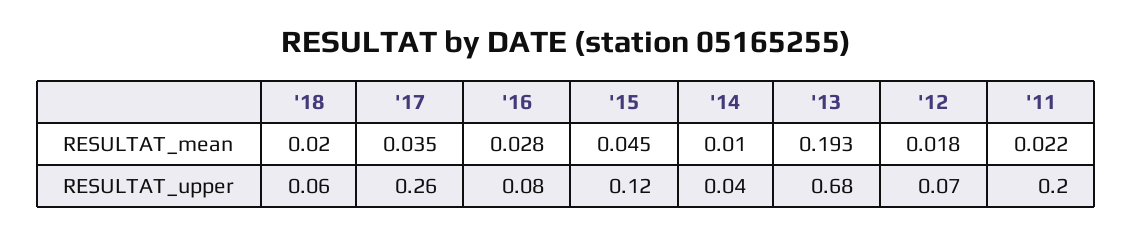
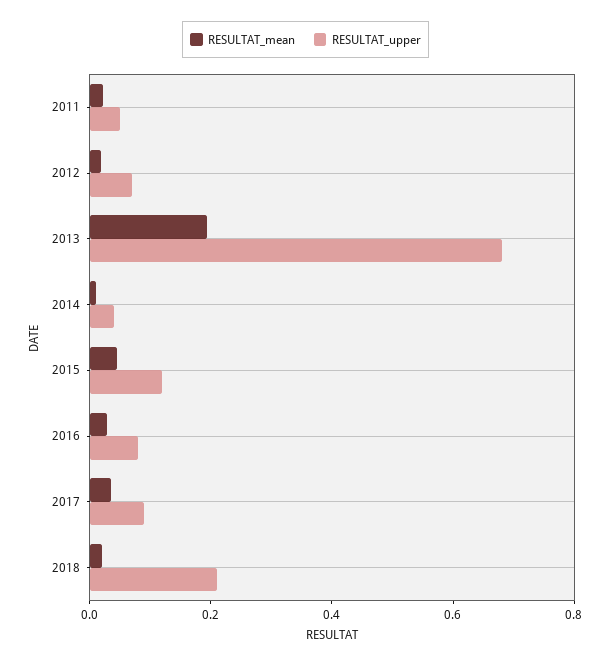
  {
    "RESULTAT_mean": {
      "'18": 0.02,
      "'17": 0.035,
      "'16": 0.028,
      "'15": 0.045,
      "'14": 0.01,
      "'13": 0.193,
      "'12": 0.018,
      "'11": 0.022
    },
    "RESULTAT_upper": {
-     "'18": 0.06,
+     "'18": 0.2,
-     "'17": 0.26,
+     "'17": 0.1,
      "'16": 0.08,
      "'15": 0.12,
      "'14": 0.04,
      "'13": 0.68,
      "'12": 0.07,
-     "'11": 0.2
+     "'11": 0.05
    }
  }

